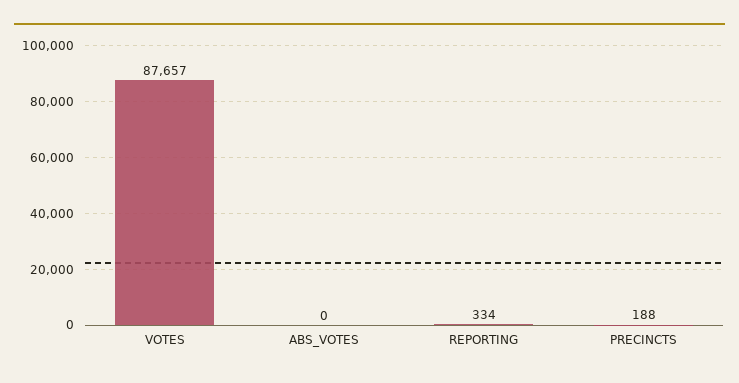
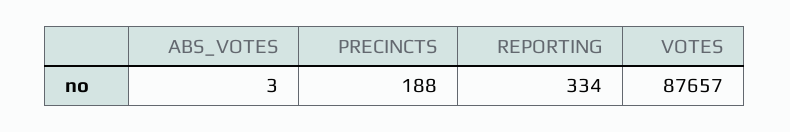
  {
    "VOTES": 87657,
-   "ABS_VOTES": 0,
+   "ABS_VOTES": 3,
    "REPORTING": 334,
    "PRECINCTS": 188
  }

